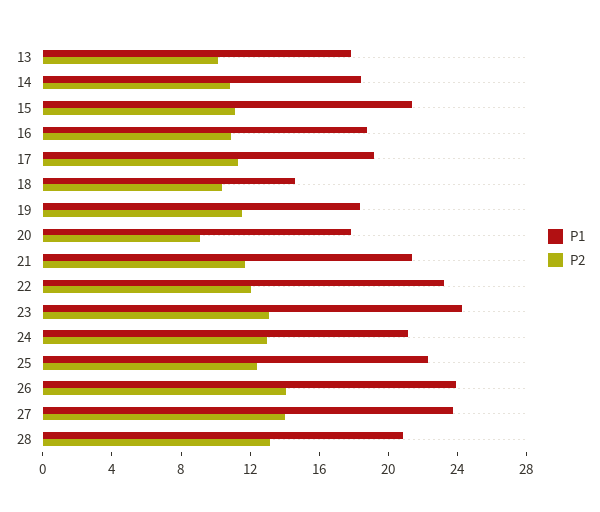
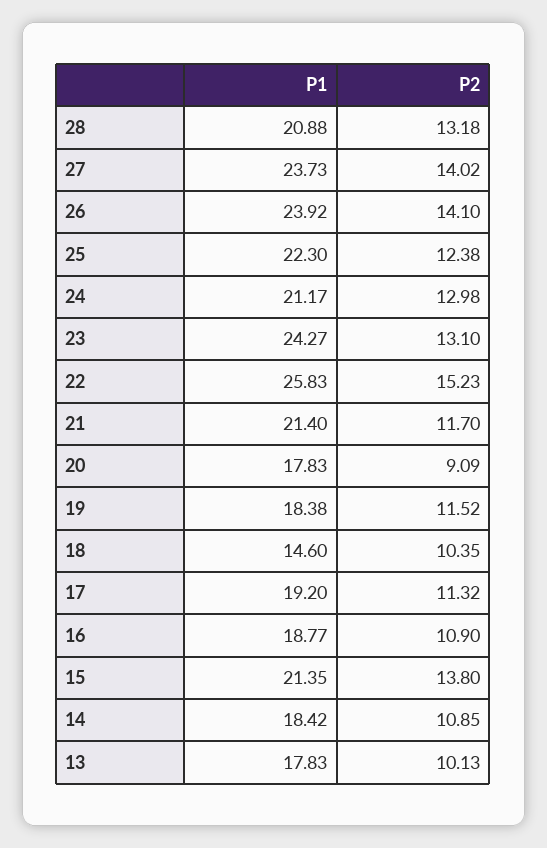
  {
    "P1": {
      "13": 17.83,
      "14": 18.42,
      "15": 21.35,
      "16": 18.77,
      "17": 19.2,
      "18": 14.6,
      "19": 18.38,
      "20": 17.83,
      "21": 21.4,
-     "22": 23,
+     "22": 25.83,
      "23": 24.27,
      "24": 21.17,
      "25": 22.3,
      "26": 23.92,
      "27": 23.73,
      "28": 20.88
    },
    "P2": {
      "13": 10.13,
      "14": 10.85,
-     "15": 11,
+     "15": 13.8,
      "16": 10.9,
      "17": 11.32,
      "18": 10.35,
      "19": 11.52,
      "20": 9.09,
      "21": 11.7,
-     "22": 12,
+     "22": 15.23,
      "23": 13.1,
      "24": 12.98,
      "25": 12.38,
      "26": 14.1,
      "27": 14.02,
      "28": 13.18
    }
  }

